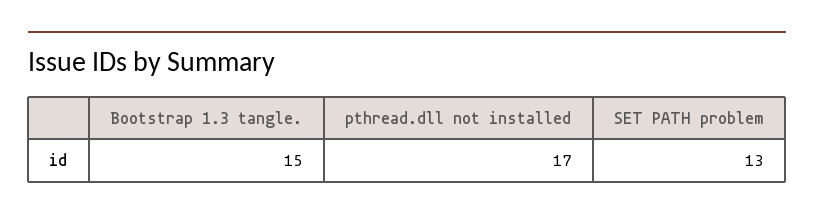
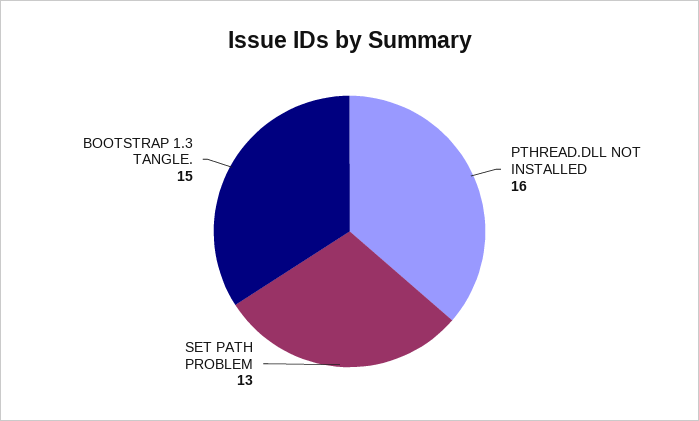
  {
    "Bootstrap 1.3 tangle.": 15,
-   "pthread.dll not installed": 17,
+   "pthread.dll not installed": 16,
    "SET PATH problem": 13
  }

